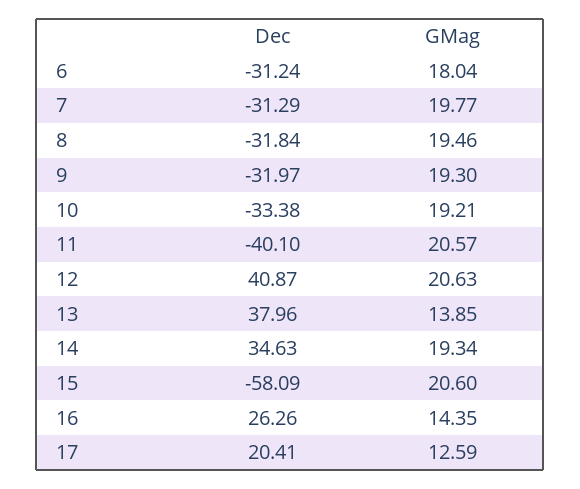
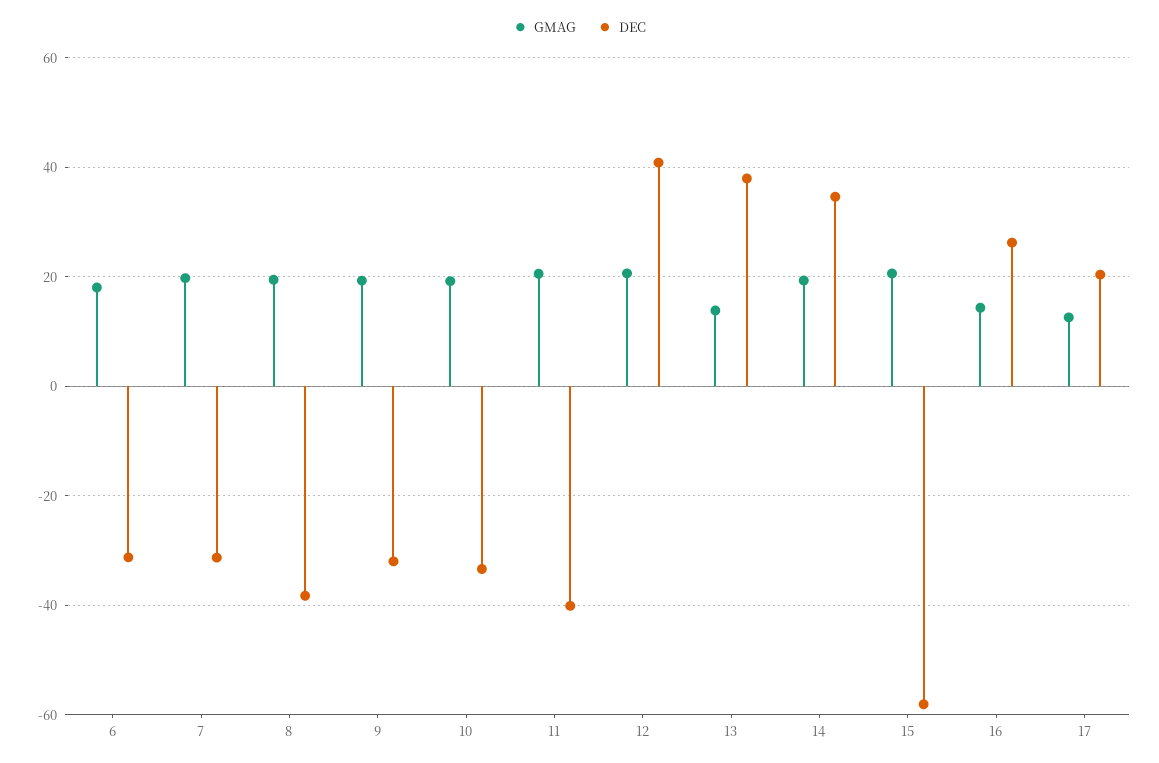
  {
    "Dec": {
      "6": -31.24,
      "7": -31.29,
-     "8": -31.84,
+     "8": -38,
      "9": -31.97,
      "10": -33.38,
      "11": -40.1,
      "12": 40.87,
      "13": 37.96,
      "14": 34.63,
      "15": -58.09,
      "16": 26.26,
      "17": 20.41
    },
    "GMag": {
      "6": 18.04,
      "7": 19.77,
      "8": 19.46,
      "9": 19.3,
      "10": 19.21,
      "11": 20.57,
      "12": 20.63,
      "13": 13.85,
      "14": 19.34,
      "15": 20.6,
      "16": 14.35,
      "17": 12.59
    }
  }

